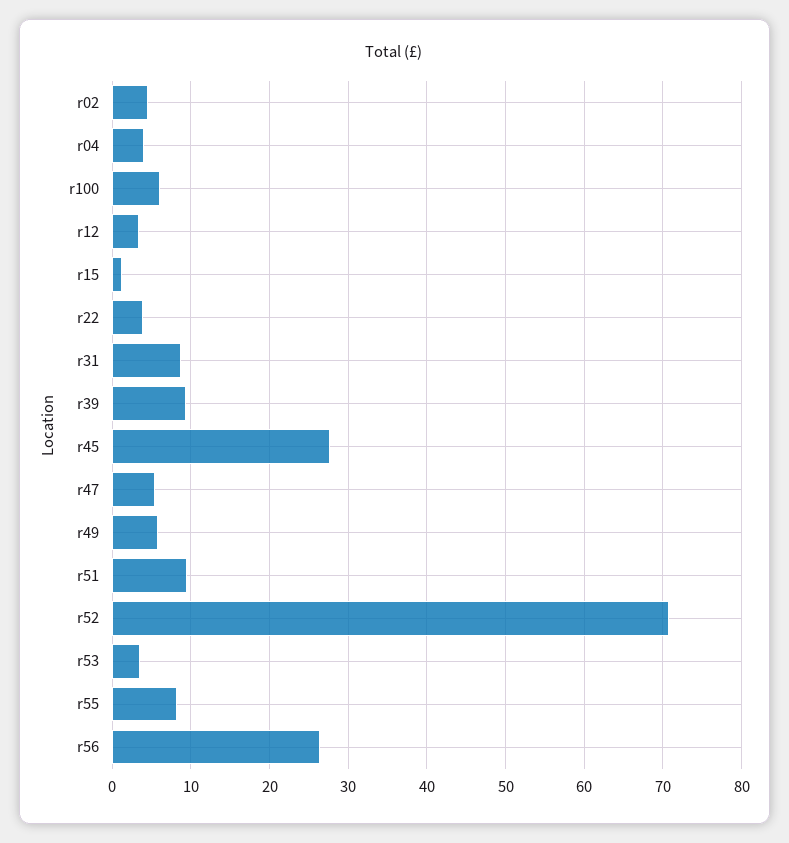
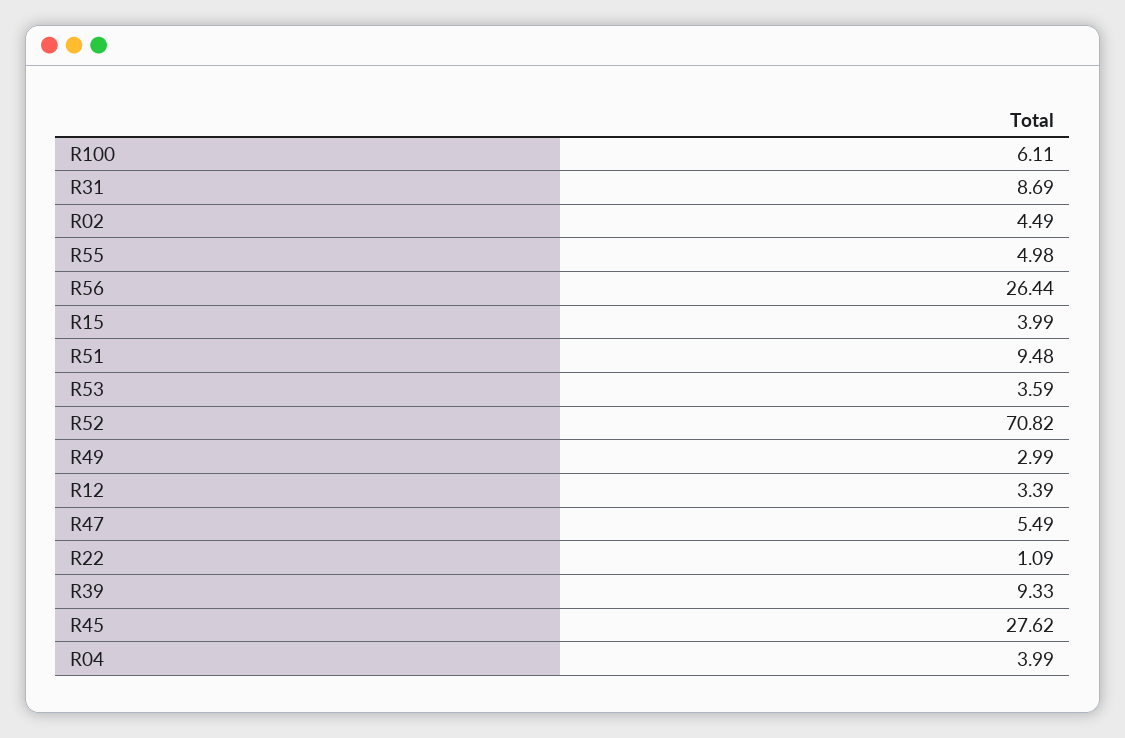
  {
    "r02": 4.49,
    "r04": 3.99,
    "r100": 6.11,
    "r12": 3.39,
-   "r15": 1,
+   "r15": 3.99,
-   "r22": 4,
+   "r22": 1.09,
    "r31": 8.69,
    "r39": 9.33,
    "r45": 27.62,
    "r47": 5.49,
-   "r49": 6,
+   "r49": 2.99,
    "r51": 9.48,
    "r52": 70.82,
    "r53": 3.59,
-   "r55": 8,
+   "r55": 4.98,
    "r56": 26.44
  }

